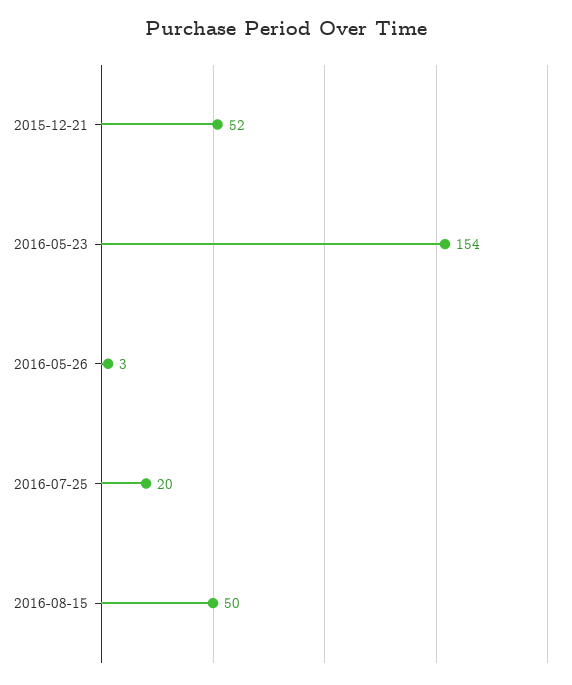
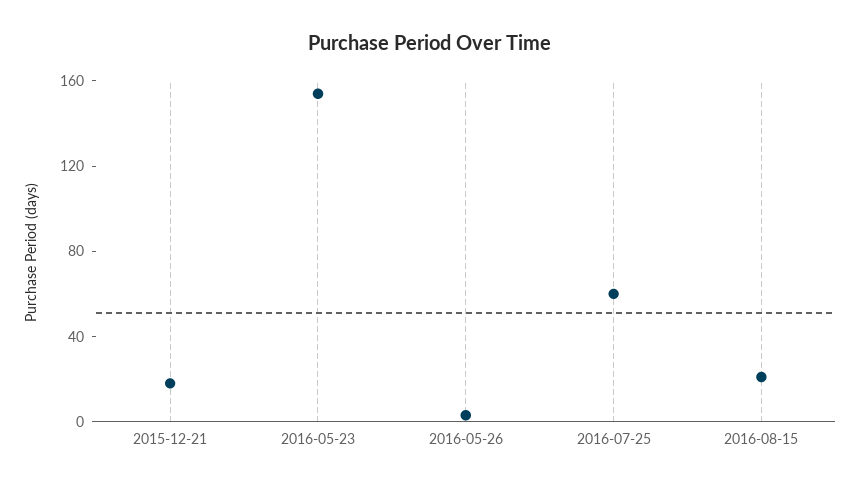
  {
-   "2015-12-21": 52,
+   "2015-12-21": 20,
    "2016-05-23": 154,
    "2016-05-26": 3,
-   "2016-07-25": 20,
+   "2016-07-25": 60,
-   "2016-08-15": 50
+   "2016-08-15": 20
  }

